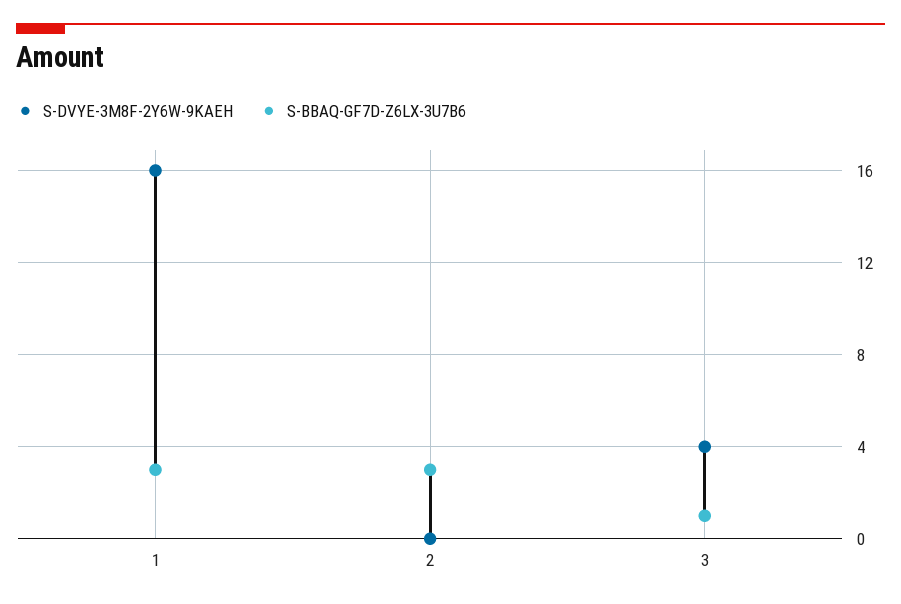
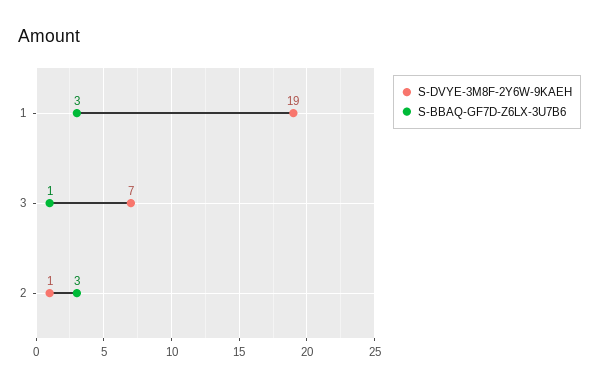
  {
    "S-DVYE-3M8F-2Y6W-9KAEH": {
-     "1": 16,
+     "1": 19,
-     "2": 0,
+     "2": 1,
-     "3": 4
+     "3": 7
    },
    "S-BBAQ-GF7D-Z6LX-3U7B6": {
      "1": 3,
      "2": 3,
      "3": 1
    }
  }

